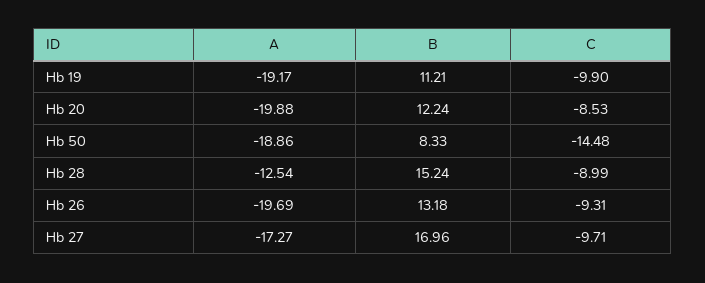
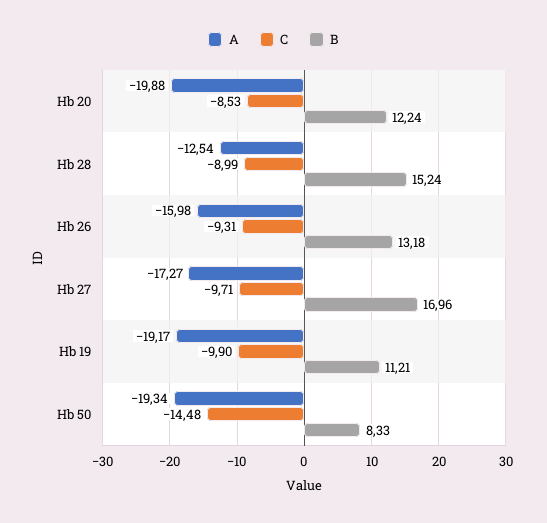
  {
    "A": {
      "Hb 19": -19.17,
      "Hb 20": -19.88,
-     "Hb 50": -18.86,
+     "Hb 50": -19.34,
      "Hb 28": -12.54,
-     "Hb 26": -19.69,
+     "Hb 26": -15.98,
      "Hb 27": -17.27
    },
    "B": {
      "Hb 19": 11.21,
      "Hb 20": 12.24,
      "Hb 50": 8.33,
      "Hb 28": 15.24,
      "Hb 26": 13.18,
      "Hb 27": 16.96
    },
    "C": {
      "Hb 19": -9.9,
      "Hb 20": -8.53,
      "Hb 50": -14.48,
      "Hb 28": -8.99,
      "Hb 26": -9.31,
      "Hb 27": -9.71
    }
  }

